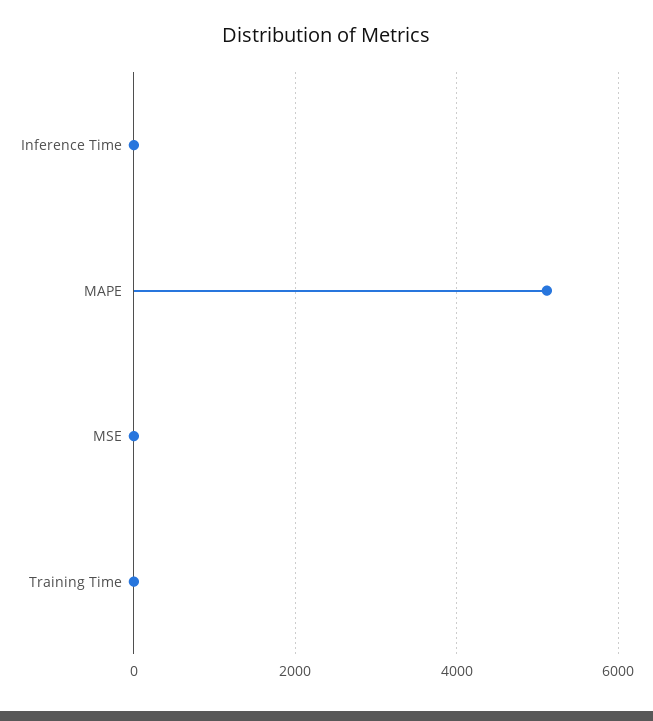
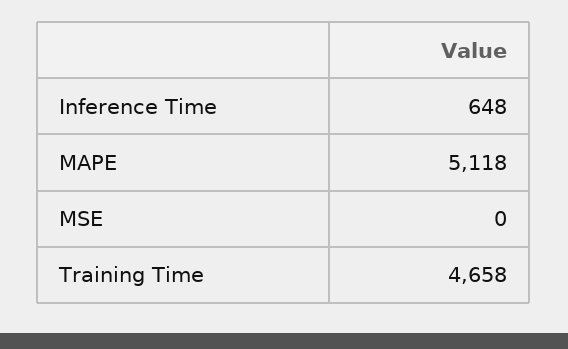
  {
-   "Inference Time": 0,
+   "Inference Time": 648,
    "MAPE": 5118,
    "MSE": 0,
-   "Training Time": 0
+   "Training Time": 4658
  }

